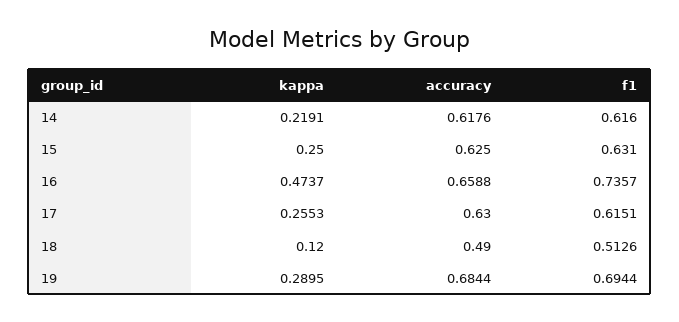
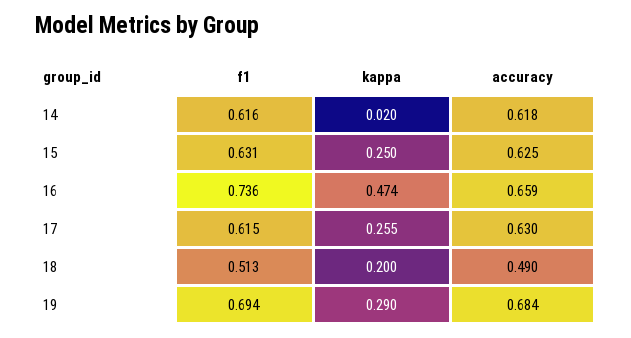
  {
    "kappa": {
-     "14": 0.2191,
+     "14": 0.02,
      "15": 0.25,
      "16": 0.4737,
      "17": 0.2553,
-     "18": 0.12,
+     "18": 0.2,
      "19": 0.2895
    },
    "accuracy": {
      "14": 0.6176,
      "15": 0.625,
      "16": 0.6588,
      "17": 0.63,
      "18": 0.49,
      "19": 0.6844
    },
    "f1": {
      "14": 0.616,
      "15": 0.631,
      "16": 0.7357,
      "17": 0.6151,
      "18": 0.5126,
      "19": 0.6944
    }
  }

